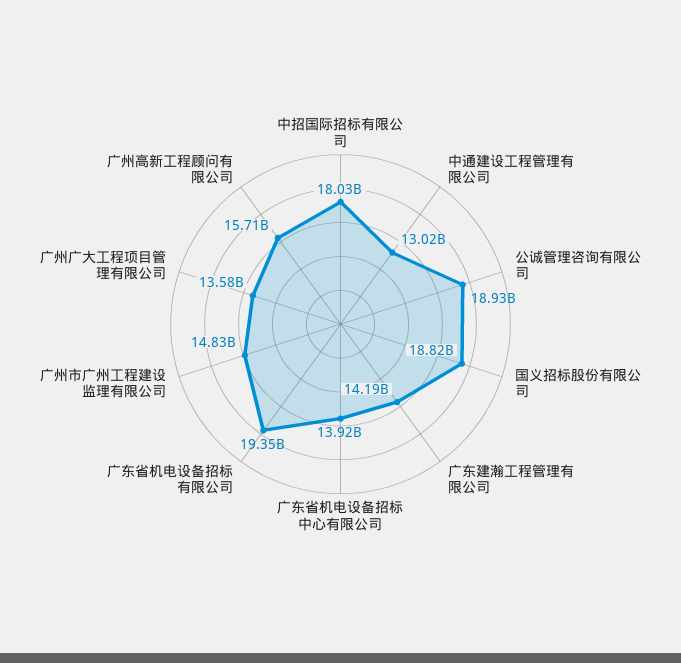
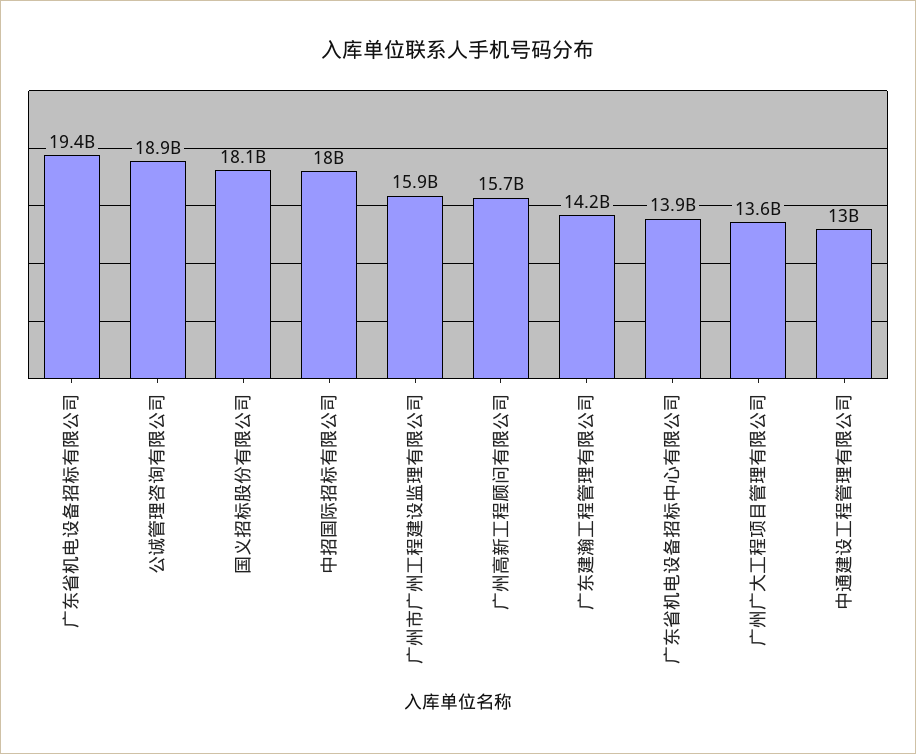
  {
    "中招国际招标有限公司": 18030000000,
    "中通建设工程管理有限公司": 13020000000,
    "公诚管理咨询有限公司": 18930000000,
-   "国义招标股份有限公司": 18820000000,
+   "国义招标股份有限公司": 18100000000,
    "广东建瀚工程管理有限公司": 14190000000,
    "广东省机电设备招标中心有限公司": 13920000000,
    "广东省机电设备招标有限公司": 19350000000,
-   "广州市广州工程建设监理有限公司": 14830000000,
+   "广州市广州工程建设监理有限公司": 15900000000,
    "广州广大工程项目管理有限公司": 13580000000,
    "广州高新工程顾问有限公司": 15710000000
  }

